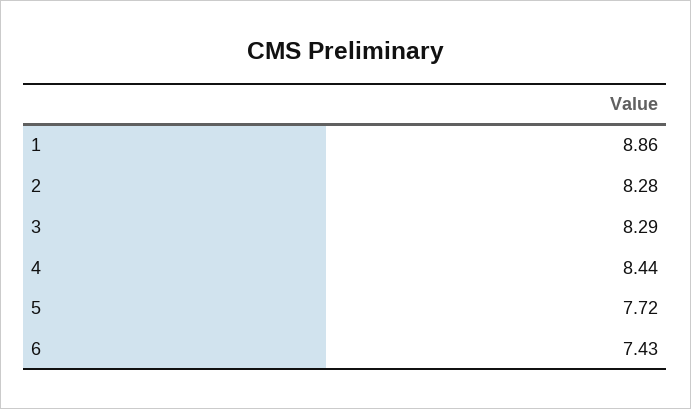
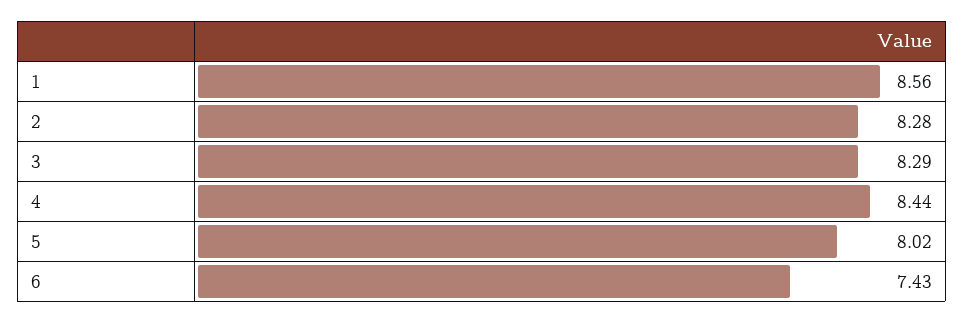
  {
-   "1": 8.86,
+   "1": 8.56,
    "2": 8.28,
    "3": 8.29,
    "4": 8.44,
-   "5": 7.72,
+   "5": 8.02,
    "6": 7.43
  }

